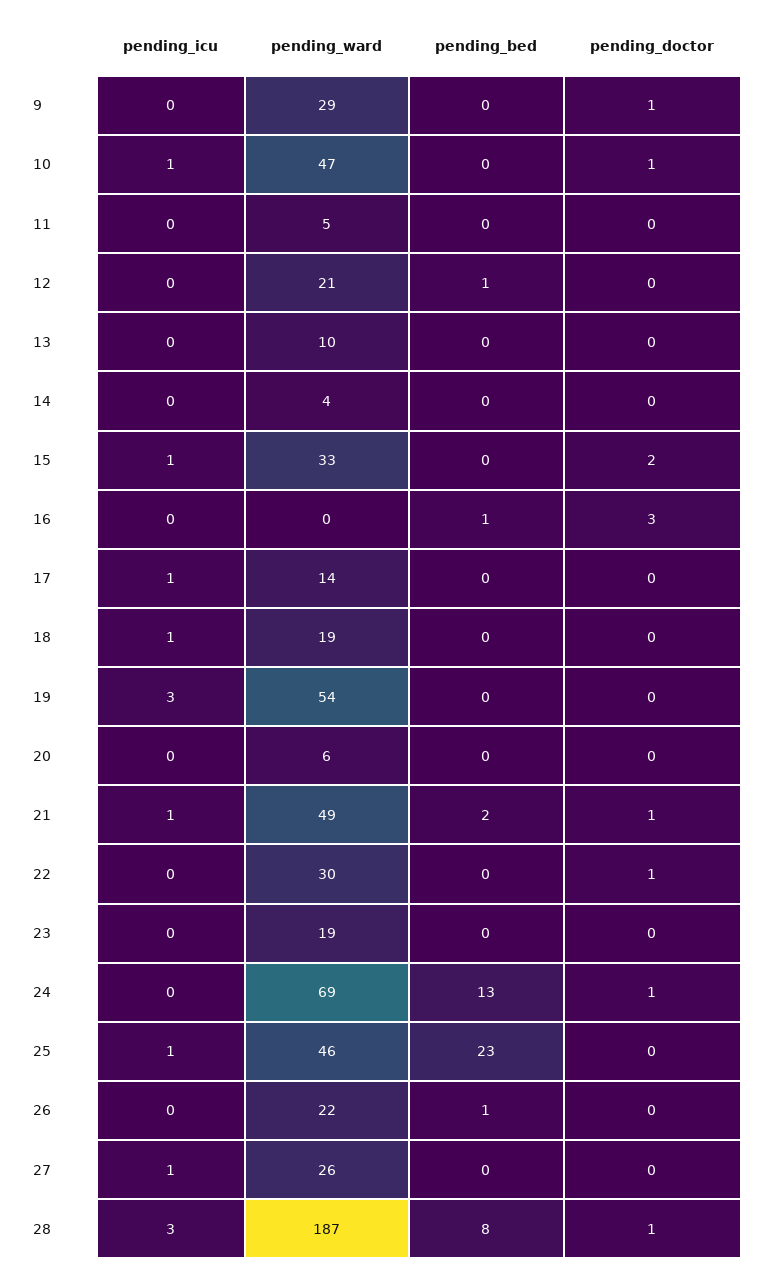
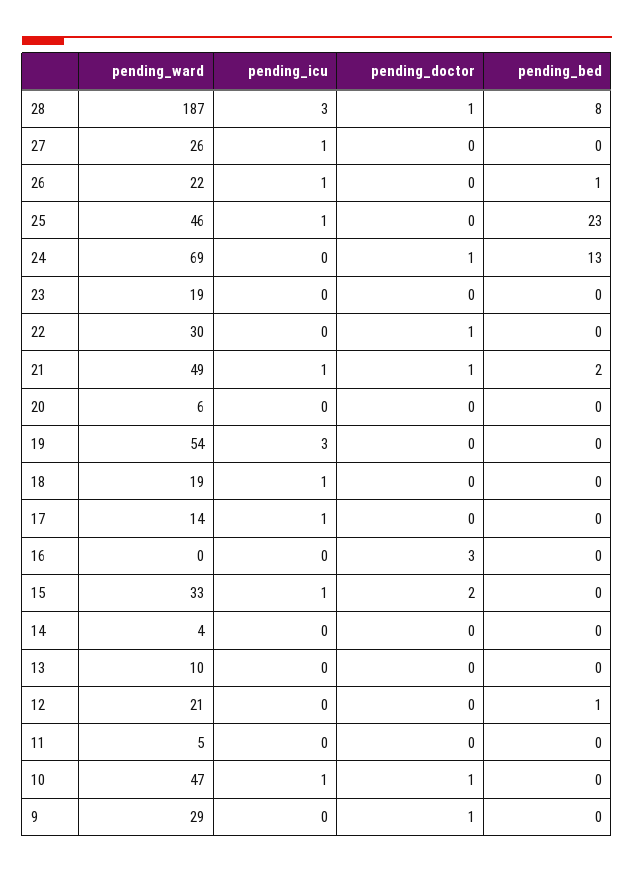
  {
    "pending_icu": {
      "9": 0,
      "10": 1,
      "11": 0,
      "12": 0,
      "13": 0,
      "14": 0,
      "15": 1,
      "16": 0,
      "17": 1,
      "18": 1,
      "19": 3,
      "20": 0,
      "21": 1,
      "22": 0,
      "23": 0,
      "24": 0,
      "25": 1,
-     "26": 0,
+     "26": 1,
      "27": 1,
      "28": 3
    },
    "pending_ward": {
      "9": 29,
      "10": 47,
      "11": 5,
      "12": 21,
      "13": 10,
      "14": 4,
      "15": 33,
      "16": 0,
      "17": 14,
      "18": 19,
      "19": 54,
      "20": 6,
      "21": 49,
      "22": 30,
      "23": 19,
      "24": 69,
      "25": 46,
      "26": 22,
      "27": 26,
      "28": 187
    },
    "pending_bed": {
      "9": 0,
      "10": 0,
      "11": 0,
      "12": 1,
      "13": 0,
      "14": 0,
      "15": 0,
-     "16": 1,
+     "16": 0,
      "17": 0,
      "18": 0,
      "19": 0,
      "20": 0,
      "21": 2,
      "22": 0,
      "23": 0,
      "24": 13,
      "25": 23,
      "26": 1,
      "27": 0,
      "28": 8
    },
    "pending_doctor": {
      "9": 1,
      "10": 1,
      "11": 0,
      "12": 0,
      "13": 0,
      "14": 0,
      "15": 2,
      "16": 3,
      "17": 0,
      "18": 0,
      "19": 0,
      "20": 0,
      "21": 1,
      "22": 1,
      "23": 0,
      "24": 1,
      "25": 0,
      "26": 0,
      "27": 0,
      "28": 1
    }
  }

